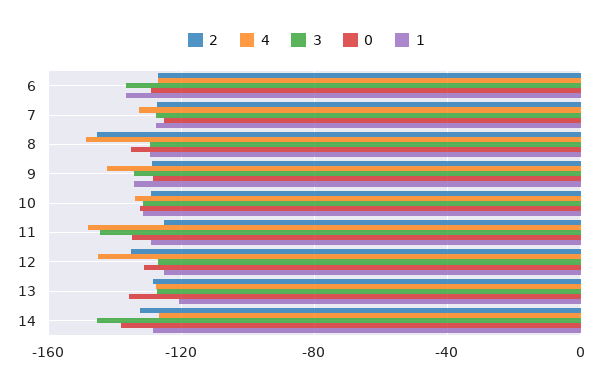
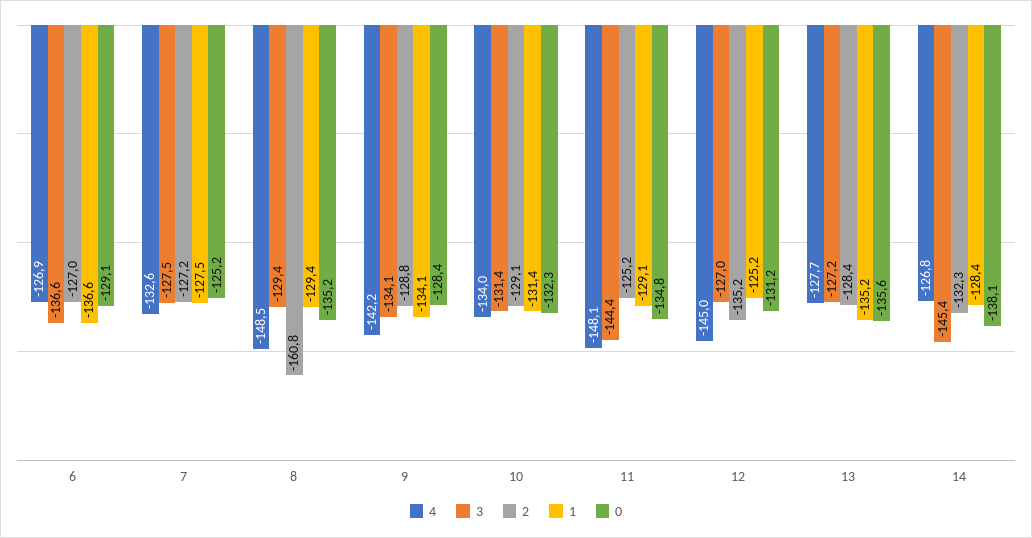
  {
    "2": {
      "6": -127,
      "7": -127.2,
-     "8": -145,
+     "8": -160.8,
      "9": -128.8,
      "10": -129.1,
      "11": -125.2,
      "12": -135.2,
      "13": -128.4,
      "14": -132.3
    },
    "4": {
      "6": -126.9,
      "7": -132.6,
      "8": -148.5,
      "9": -142.2,
      "10": -134,
      "11": -148.1,
      "12": -145,
      "13": -127.7,
      "14": -126.8
    },
    "3": {
      "6": -136.6,
      "7": -127.5,
      "8": -129.4,
      "9": -134.1,
      "10": -131.4,
      "11": -144.4,
      "12": -127,
      "13": -127.2,
      "14": -145.4
    },
    "0": {
      "6": -129.1,
      "7": -125.2,
      "8": -135.2,
      "9": -128.4,
      "10": -132.3,
      "11": -134.8,
      "12": -131.2,
      "13": -135.6,
      "14": -138.1
    },
    "1": {
      "6": -136.6,
      "7": -127.5,
      "8": -129.4,
      "9": -134.1,
      "10": -131.4,
      "11": -129.1,
      "12": -125.2,
-     "13": -120,
+     "13": -135.2,
      "14": -128.4
    }
  }

